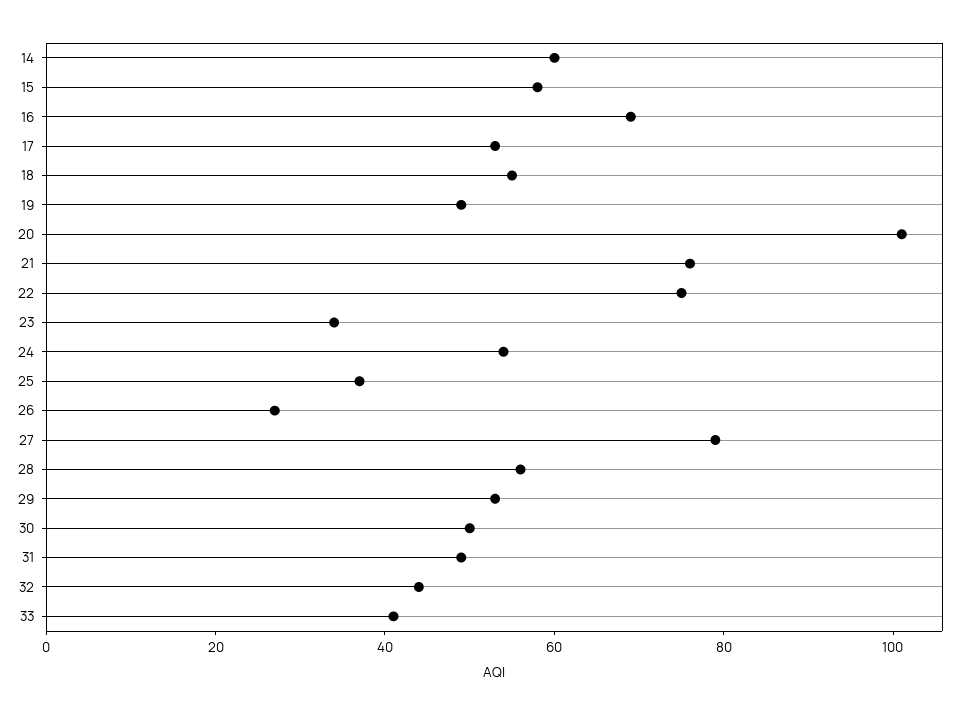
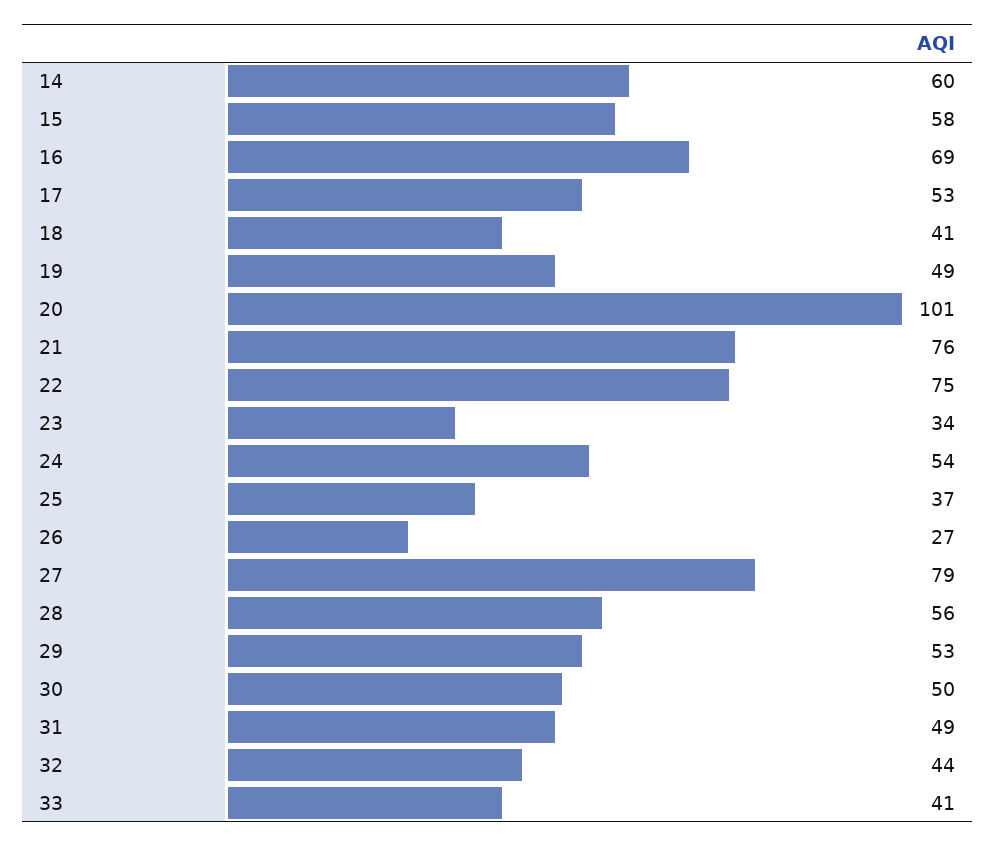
  {
    "14": 60,
    "15": 58,
    "16": 69,
    "17": 53,
-   "18": 55,
+   "18": 41,
    "19": 49,
    "20": 101,
    "21": 76,
    "22": 75,
    "23": 34,
    "24": 54,
    "25": 37,
    "26": 27,
    "27": 79,
    "28": 56,
    "29": 53,
    "30": 50,
    "31": 49,
    "32": 44,
    "33": 41
  }

